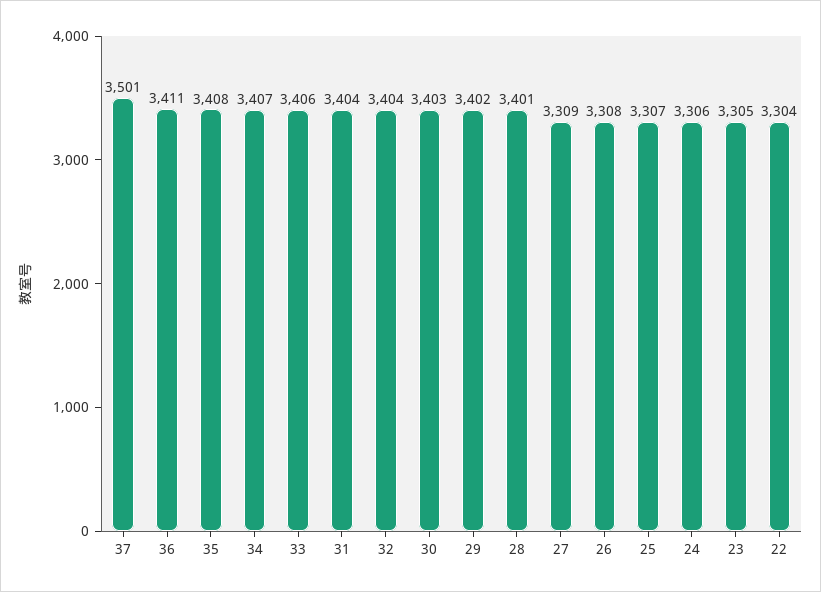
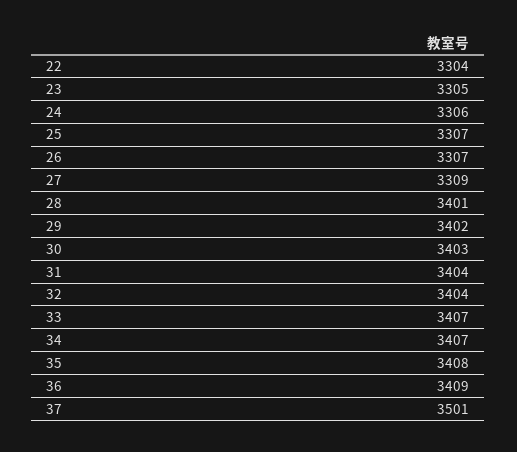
  {
    "37": 3501,
-   "36": 3411,
+   "36": 3409,
    "35": 3408,
    "34": 3407,
-   "33": 3406,
+   "33": 3407,
    "31": 3404,
    "32": 3404,
    "30": 3403,
    "29": 3402,
    "28": 3401,
    "27": 3309,
-   "26": 3308,
+   "26": 3307,
    "25": 3307,
    "24": 3306,
    "23": 3305,
    "22": 3304
  }

